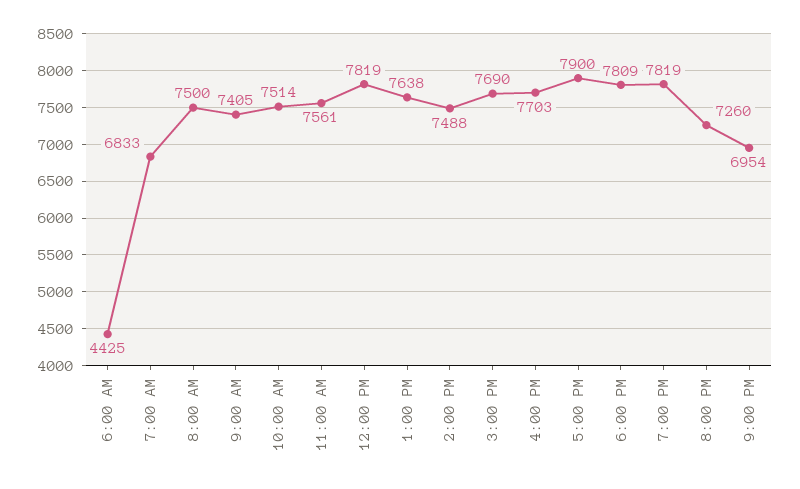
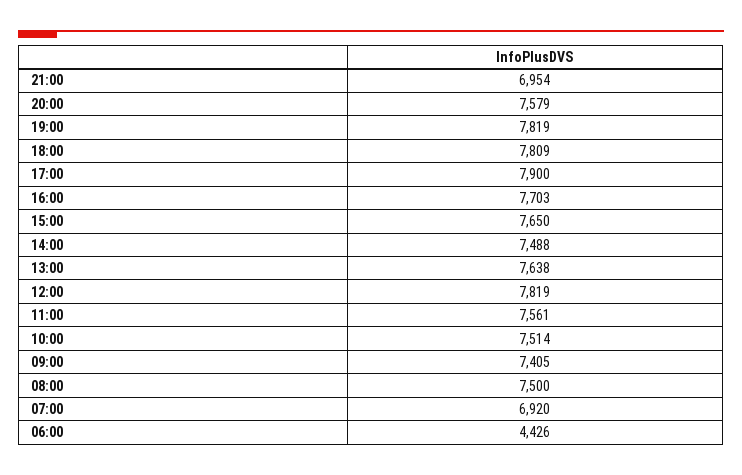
  {
-   "6:00 AM": 4425,
+   "6:00 AM": 4426,
-   "7:00 AM": 6833,
+   "7:00 AM": 6920,
    "8:00 AM": 7500,
    "9:00 AM": 7405,
    "10:00 AM": 7514,
    "11:00 AM": 7561,
    "12:00 PM": 7819,
    "1:00 PM": 7638,
    "2:00 PM": 7488,
-   "3:00 PM": 7690,
+   "3:00 PM": 7650,
    "4:00 PM": 7703,
    "5:00 PM": 7900,
    "6:00 PM": 7809,
    "7:00 PM": 7819,
-   "8:00 PM": 7260,
+   "8:00 PM": 7579,
    "9:00 PM": 6954
  }

